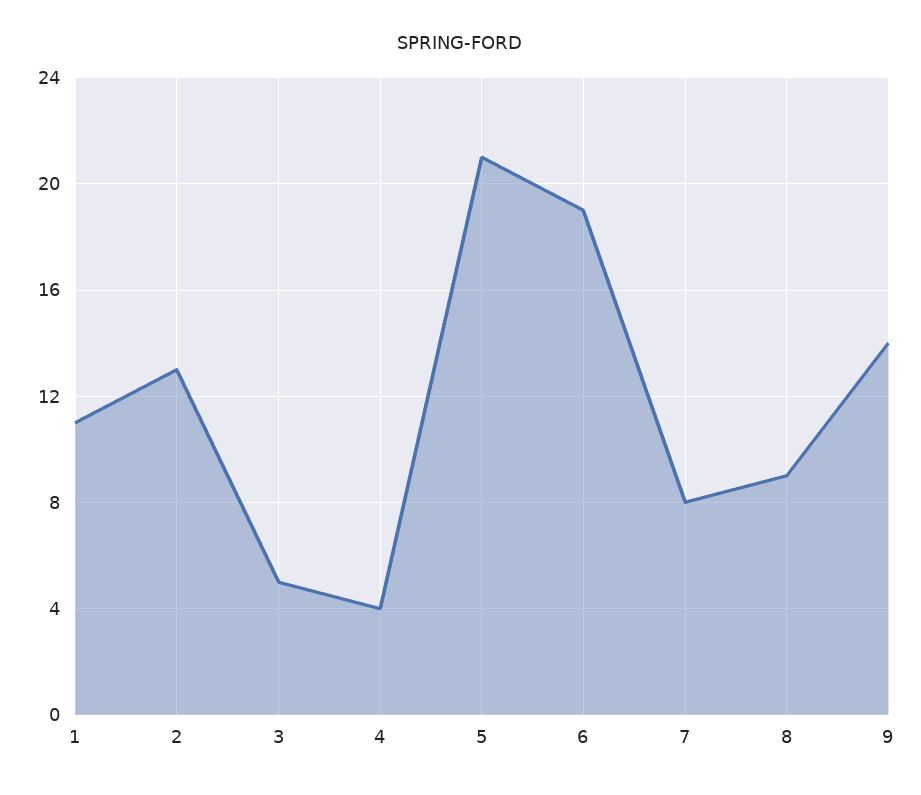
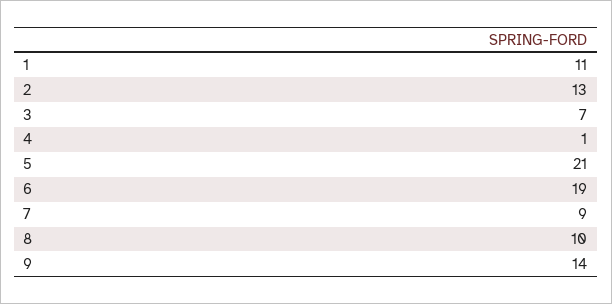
  {
    "1": 11,
    "2": 13,
-   "3": 5,
+   "3": 7,
-   "4": 4,
+   "4": 1,
    "5": 21,
    "6": 19,
-   "7": 8,
+   "7": 9,
-   "8": 9,
+   "8": 10,
    "9": 14
  }

